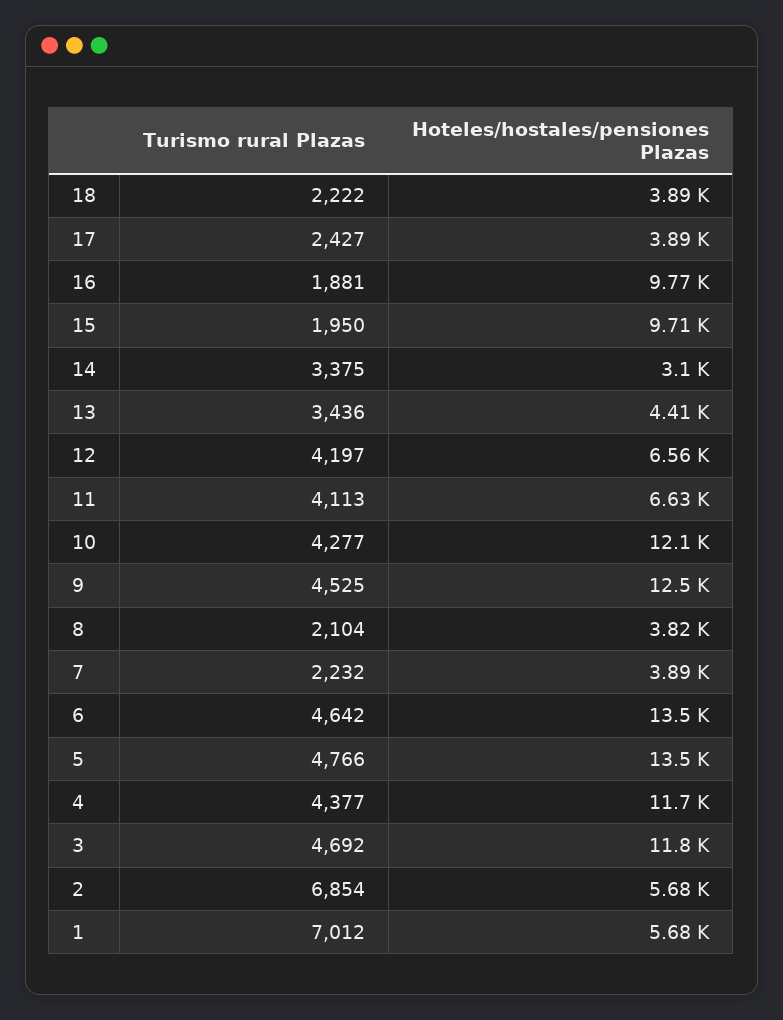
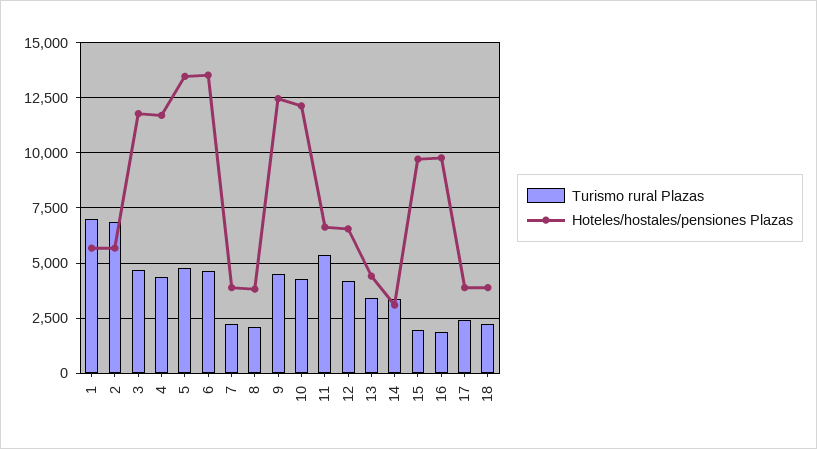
  {
    "Turismo rural Plazas": {
      "18": 2222,
      "17": 2427,
      "16": 1881,
      "15": 1950,
      "14": 3375,
      "13": 3436,
      "12": 4197,
-     "11": 4113,
+     "11": 5500,
      "10": 4277,
      "9": 4525,
      "8": 2104,
      "7": 2232,
      "6": 4642,
      "5": 4766,
      "4": 4377,
      "3": 4692,
      "2": 6854,
      "1": 7012
    },
    "Hoteles/hostales/pensiones Plazas": {
      "18": 3890,
      "17": 3890,
      "16": 9770,
      "15": 9710,
      "14": 3100,
      "13": 4410,
      "12": 6560,
      "11": 6630,
      "10": 12100,
      "9": 12500,
      "8": 3820,
      "7": 3890,
      "6": 13500,
      "5": 13500,
      "4": 11700,
      "3": 11800,
      "2": 5680,
      "1": 5680
    }
  }

